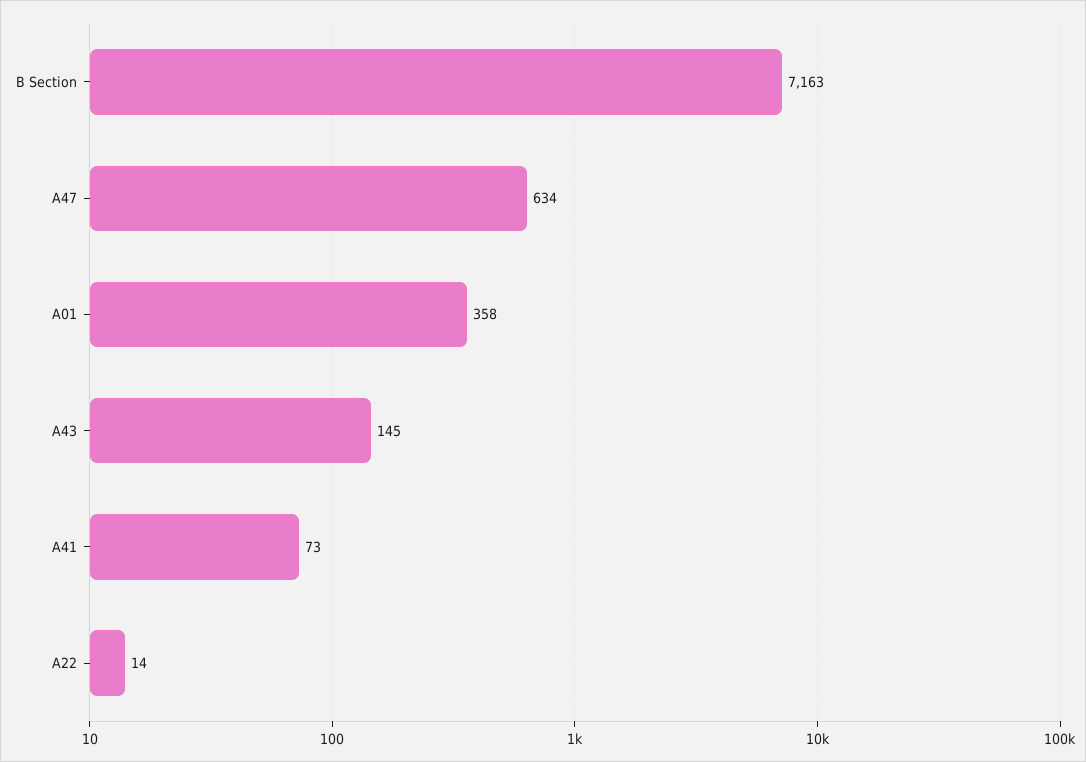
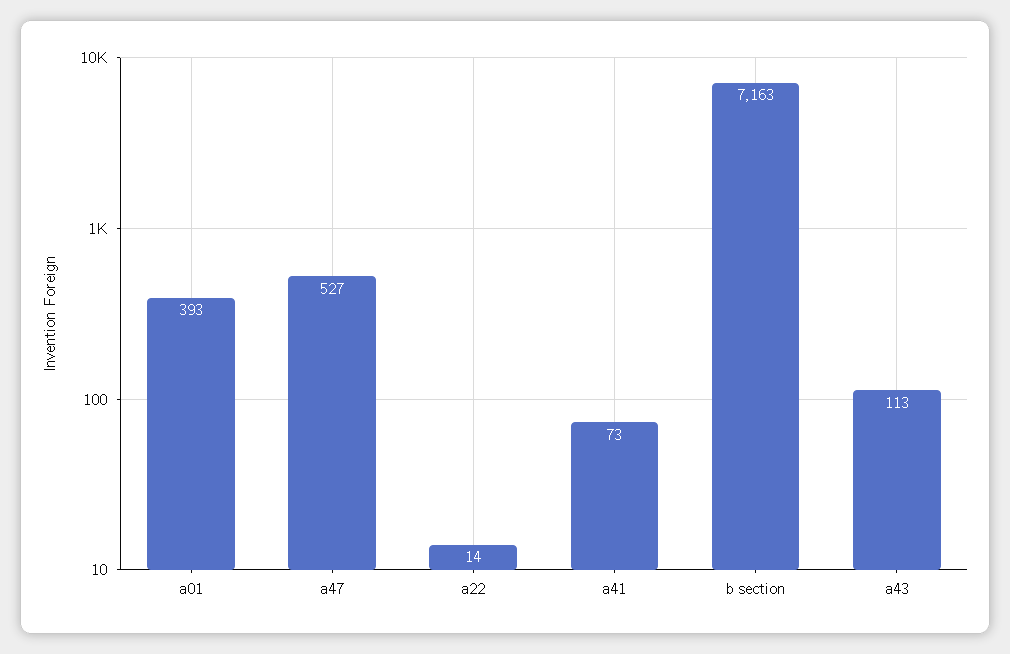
  {
    "B Section": 7163,
-   "A47": 634,
+   "A47": 527,
-   "A01": 358,
+   "A01": 393,
-   "A43": 145,
+   "A43": 113,
    "A41": 73,
    "A22": 14
  }

